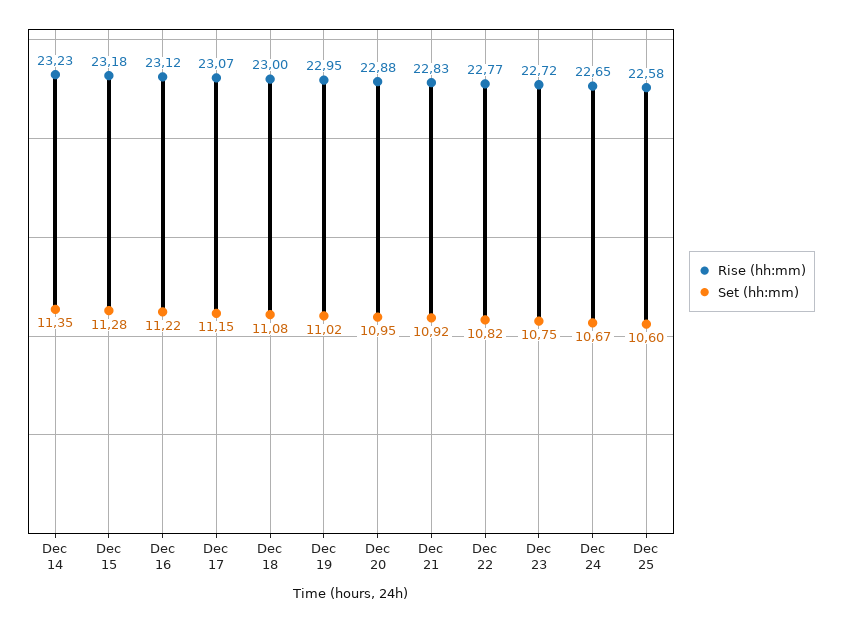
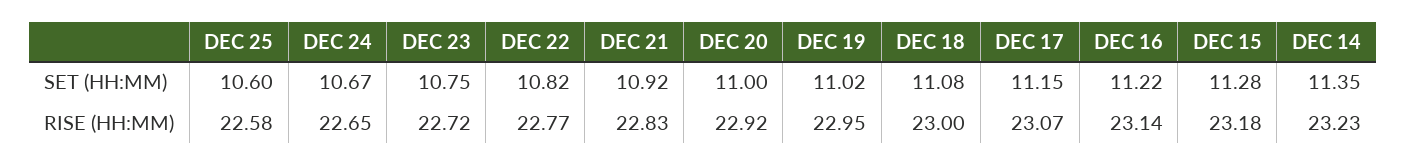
  {
    "Rise (hh:mm)": {
      "Dec 14": 23.23,
      "Dec 15": 23.18,
-     "Dec 16": 23.12,
+     "Dec 16": 23.14,
      "Dec 17": 23.07,
      "Dec 18": 23,
      "Dec 19": 22.95,
-     "Dec 20": 22.88,
+     "Dec 20": 22.92,
      "Dec 21": 22.83,
      "Dec 22": 22.77,
      "Dec 23": 22.72,
      "Dec 24": 22.65,
      "Dec 25": 22.58
    },
    "Set (hh:mm)": {
      "Dec 14": 11.35,
      "Dec 15": 11.28,
      "Dec 16": 11.22,
      "Dec 17": 11.15,
      "Dec 18": 11.08,
      "Dec 19": 11.02,
-     "Dec 20": 10.95,
+     "Dec 20": 11,
      "Dec 21": 10.92,
      "Dec 22": 10.82,
      "Dec 23": 10.75,
      "Dec 24": 10.67,
      "Dec 25": 10.6
    }
  }

